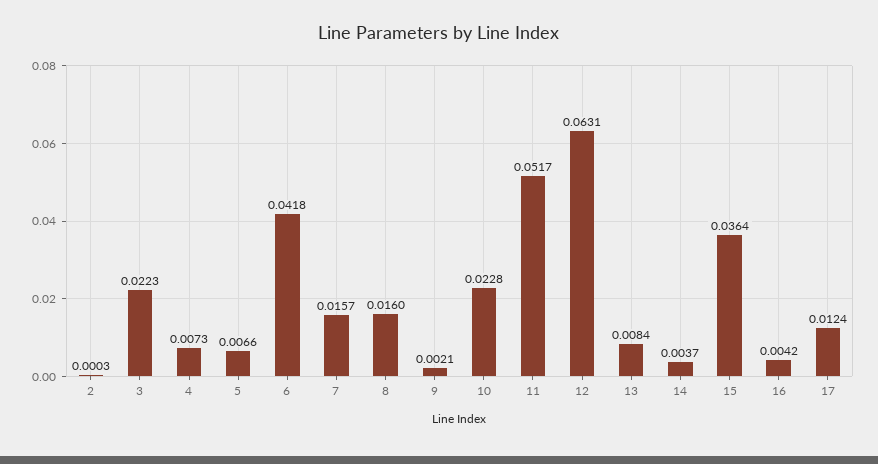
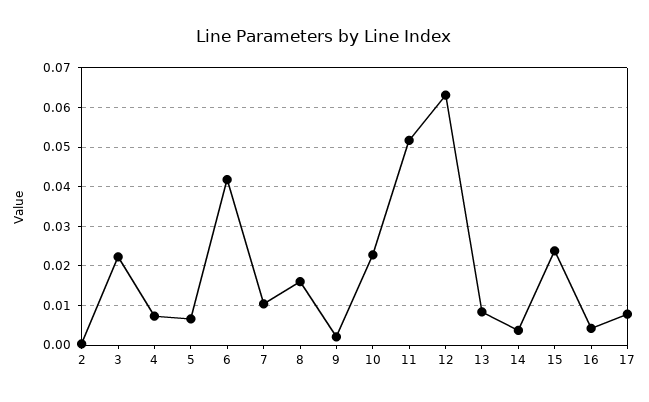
  {
    "2": 0.0003,
    "3": 0.0223,
    "4": 0.0073,
    "5": 0.0066,
    "6": 0.0418,
-   "7": 0.0157,
+   "7": 0.01,
    "8": 0.016,
    "9": 0.0021,
    "10": 0.0228,
    "11": 0.0517,
    "12": 0.0631,
    "13": 0.0084,
    "14": 0.0037,
-   "15": 0.0364,
+   "15": 0.024,
    "16": 0.0042,
-   "17": 0.0124
+   "17": 0.008
  }

